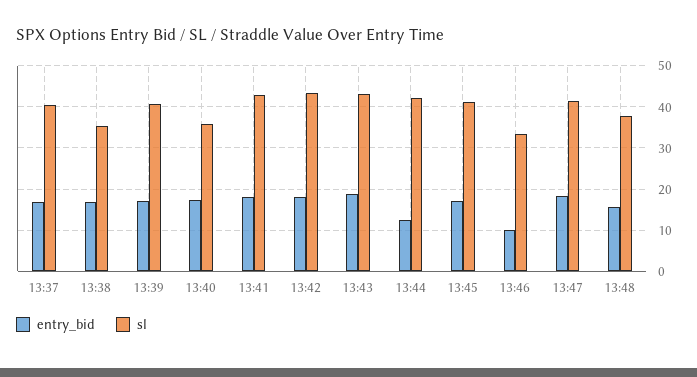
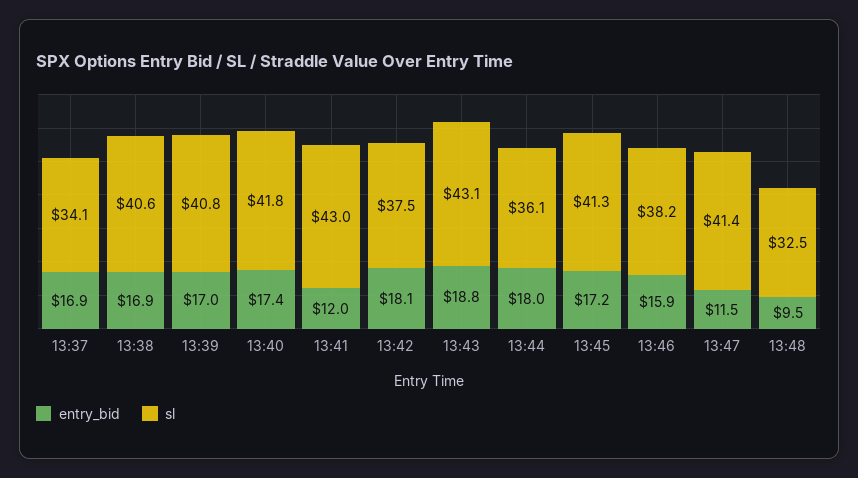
  {
    "entry_bid": {
      "13:37": 16.9,
      "13:38": 16.9,
      "13:39": 17,
      "13:40": 17.4,
-     "13:41": 18,
+     "13:41": 12,
      "13:42": 18.1,
      "13:43": 18.8,
-     "13:44": 12,
+     "13:44": 18,
      "13:45": 17.2,
-     "13:46": 10,
+     "13:46": 15.9,
-     "13:47": 18,
+     "13:47": 11.5,
-     "13:48": 16
+     "13:48": 9.5
    },
    "sl": {
-     "13:37": 40,
+     "13:37": 34.1,
-     "13:38": 36,
+     "13:38": 40.6,
      "13:39": 40.8,
-     "13:40": 36,
+     "13:40": 41.8,
      "13:41": 43,
-     "13:42": 44,
+     "13:42": 37.5,
      "13:43": 43.1,
-     "13:44": 42,
+     "13:44": 36.1,
      "13:45": 41.3,
-     "13:46": 34,
+     "13:46": 38.2,
      "13:47": 41.4,
-     "13:48": 38
+     "13:48": 32.5
    }
  }

